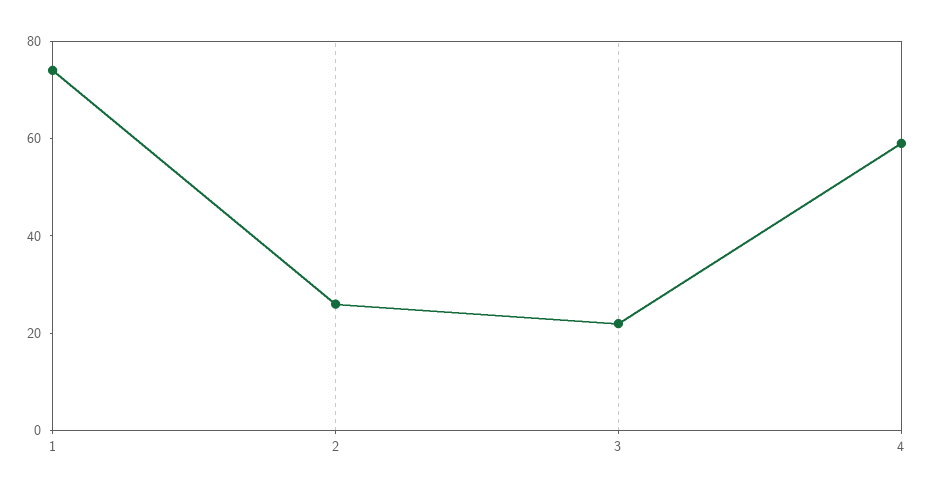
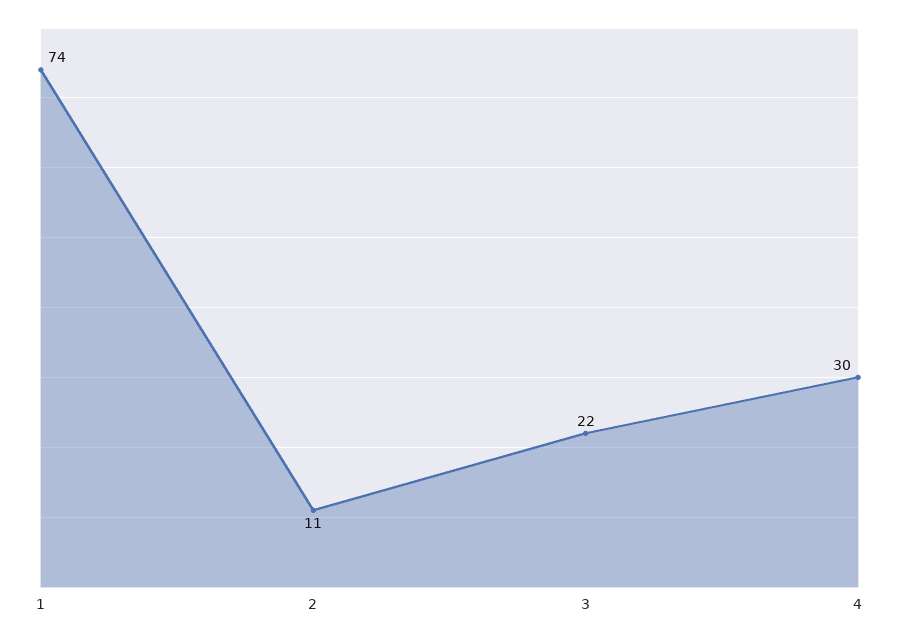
  {
    "1": 74,
-   "2": 25,
+   "2": 11,
    "3": 22,
-   "4": 60
+   "4": 30
  }

